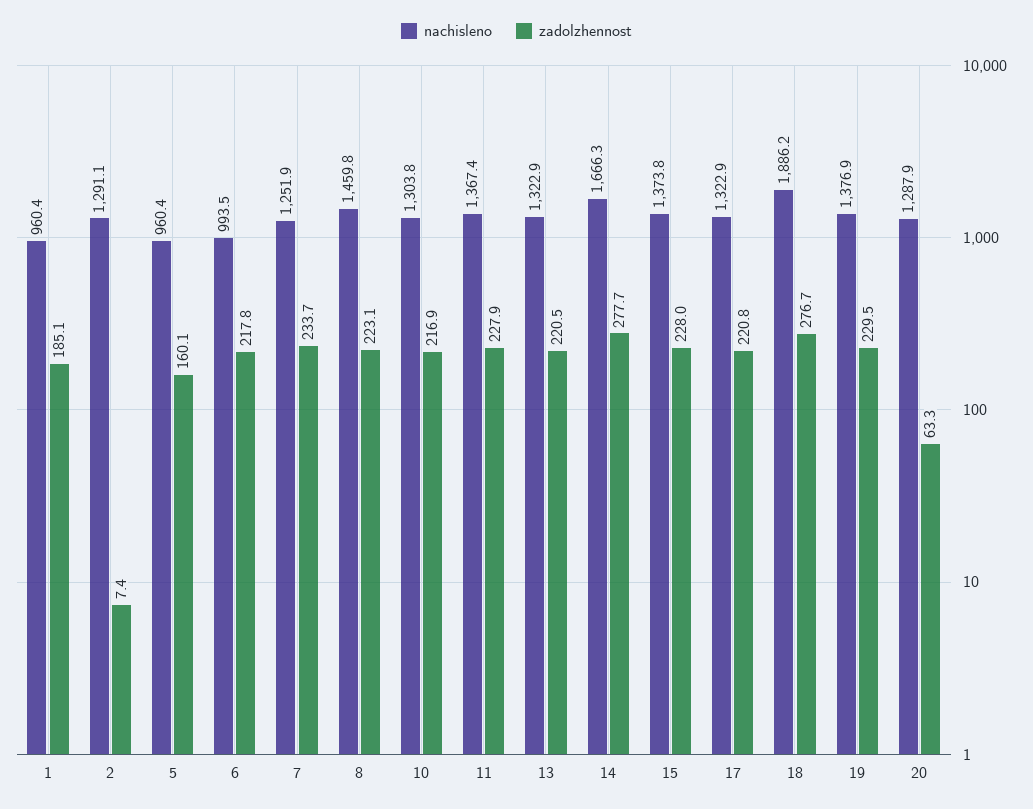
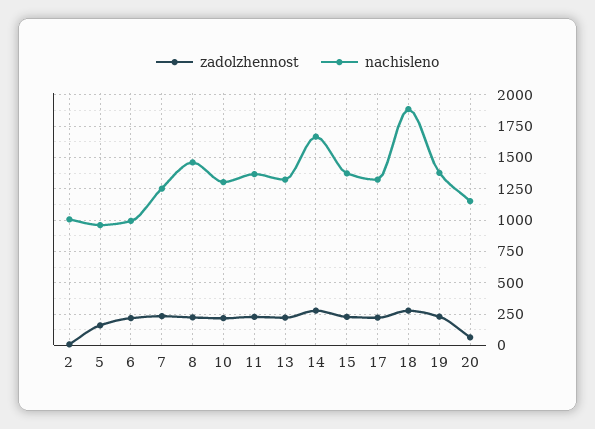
  {
    "nachisleno": {
-     "1": 960.4,
-     "2": 1291.1,
+     "2": 1000,
      "5": 960.4,
      "6": 993.5,
      "7": 1251.9,
      "8": 1459.8,
      "10": 1303.8,
      "11": 1367.4,
      "13": 1322.9,
      "14": 1666.3,
      "15": 1373.8,
      "17": 1322.9,
      "18": 1886.2,
      "19": 1376.9,
-     "20": 1287.9
+     "20": 1150
    },
    "zadolzhennost": {
-     "1": 185.1,
      "2": 7.4,
      "5": 160.1,
      "6": 217.8,
      "7": 233.7,
      "8": 223.1,
      "10": 216.9,
      "11": 227.9,
      "13": 220.5,
      "14": 277.7,
      "15": 228,
      "17": 220.8,
      "18": 276.7,
      "19": 229.5,
      "20": 63.3
    }
  }

